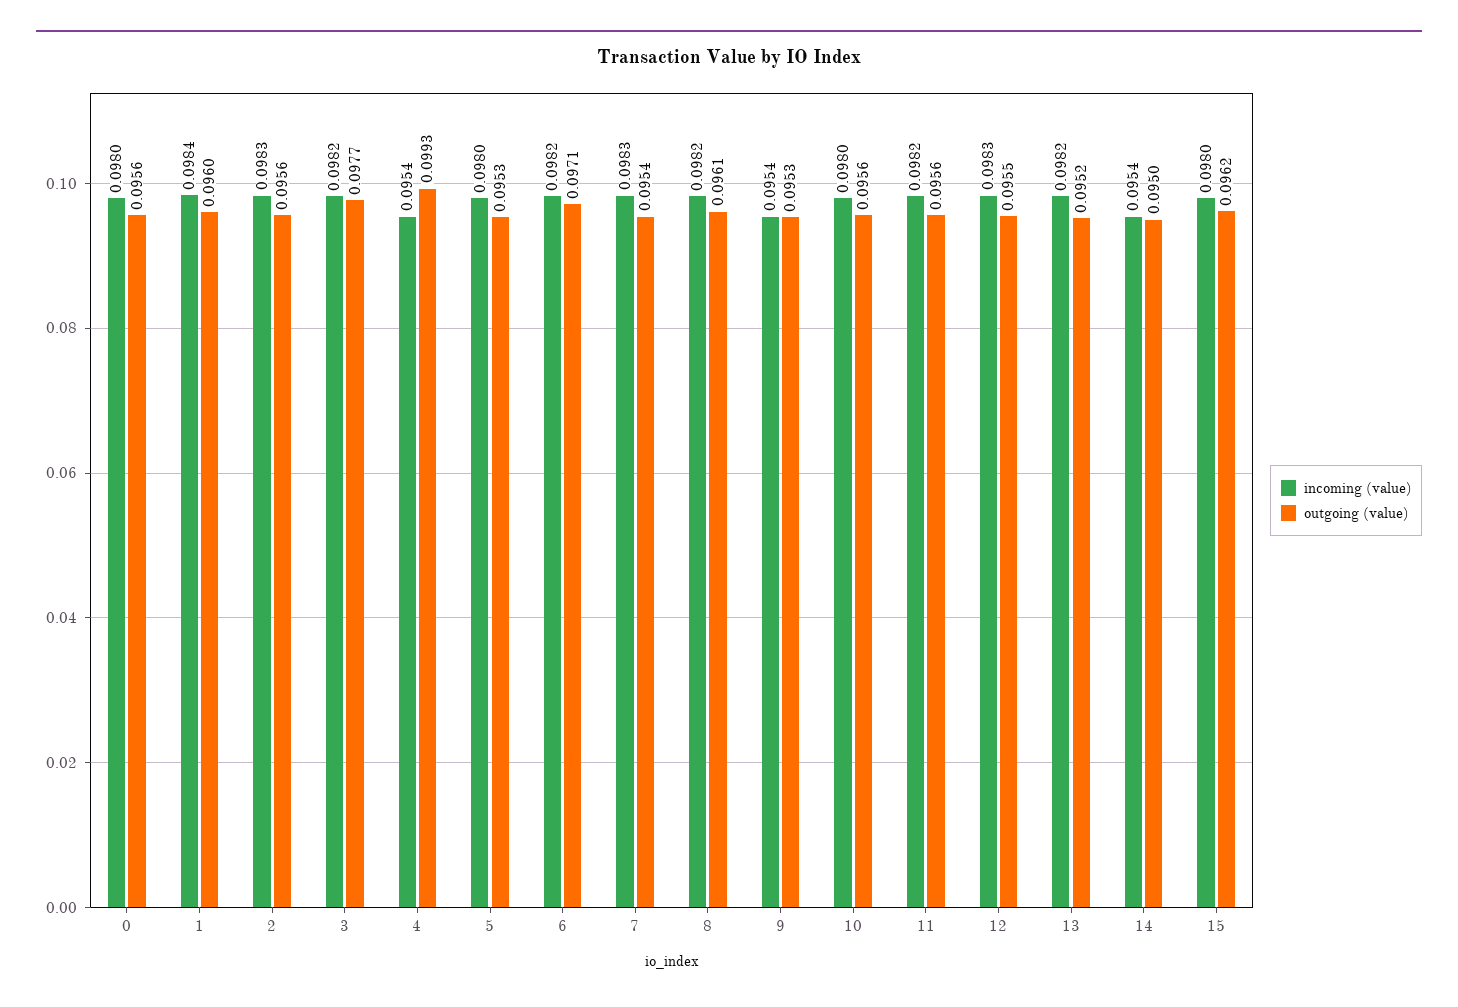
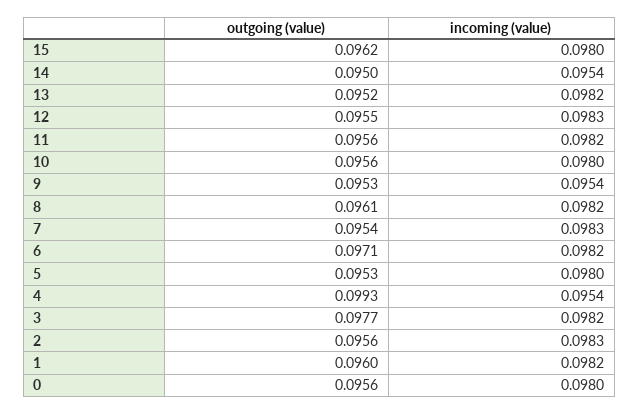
  {
    "incoming (value)": {
      "0": 0.098,
-     "1": 0.0984,
+     "1": 0.0982,
      "2": 0.0983,
      "3": 0.0982,
      "4": 0.0954,
      "5": 0.098,
      "6": 0.0982,
      "7": 0.0983,
      "8": 0.0982,
      "9": 0.0954,
      "10": 0.098,
      "11": 0.0982,
      "12": 0.0983,
      "13": 0.0982,
      "14": 0.0954,
      "15": 0.098
    },
    "outgoing (value)": {
      "0": 0.0956,
      "1": 0.096,
      "2": 0.0956,
      "3": 0.0977,
      "4": 0.0993,
      "5": 0.0953,
      "6": 0.0971,
      "7": 0.0954,
      "8": 0.0961,
      "9": 0.0953,
      "10": 0.0956,
      "11": 0.0956,
      "12": 0.0955,
      "13": 0.0952,
      "14": 0.095,
      "15": 0.0962
    }
  }

